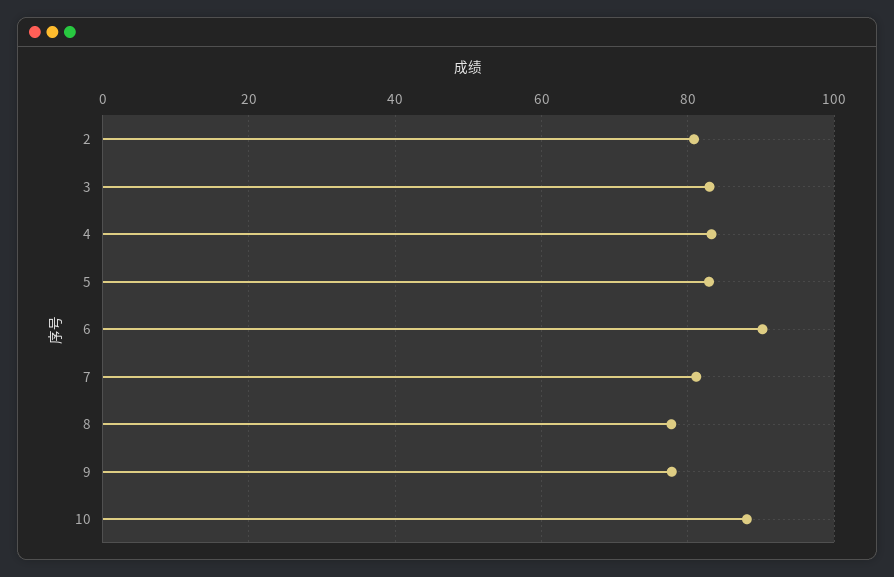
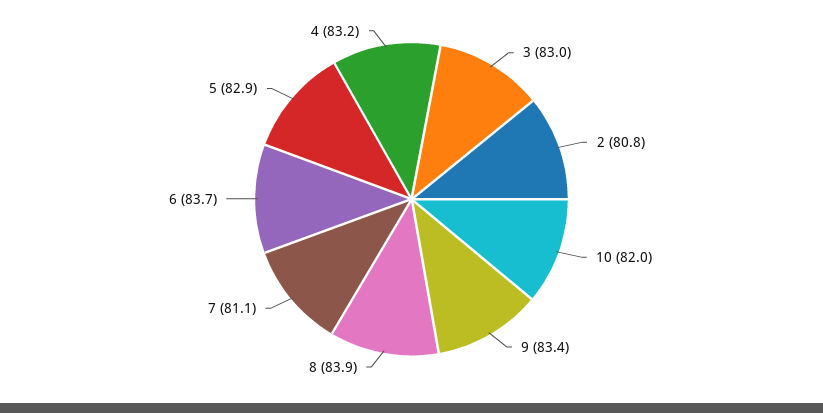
  {
    "2": 80.8,
    "3": 83,
    "4": 83.2,
    "5": 82.9,
-   "6": 90,
+   "6": 83.7,
    "7": 81.1,
-   "8": 78,
+   "8": 83.9,
-   "9": 78,
+   "9": 83.4,
-   "10": 88
+   "10": 82
  }

